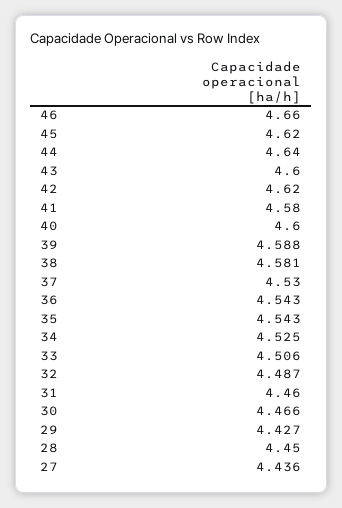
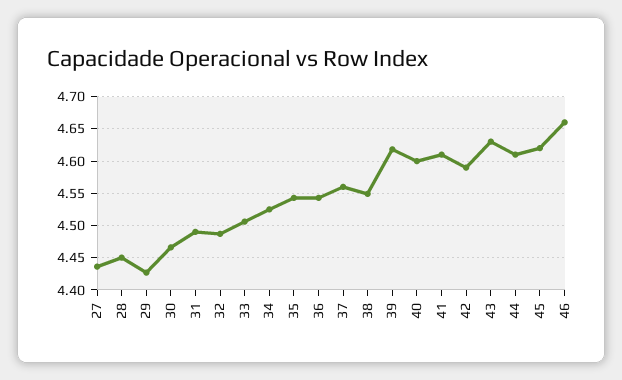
  {
    "46": 4.66,
    "45": 4.62,
-   "44": 4.64,
+   "44": 4.61,
-   "43": 4.6,
+   "43": 4.63,
-   "42": 4.62,
+   "42": 4.59,
-   "41": 4.58,
+   "41": 4.61,
    "40": 4.6,
-   "39": 4.588,
+   "39": 4.62,
-   "38": 4.581,
+   "38": 4.55,
-   "37": 4.53,
+   "37": 4.56,
    "36": 4.543,
    "35": 4.543,
    "34": 4.525,
    "33": 4.506,
    "32": 4.487,
-   "31": 4.46,
+   "31": 4.49,
    "30": 4.466,
    "29": 4.427,
    "28": 4.45,
    "27": 4.436
  }

